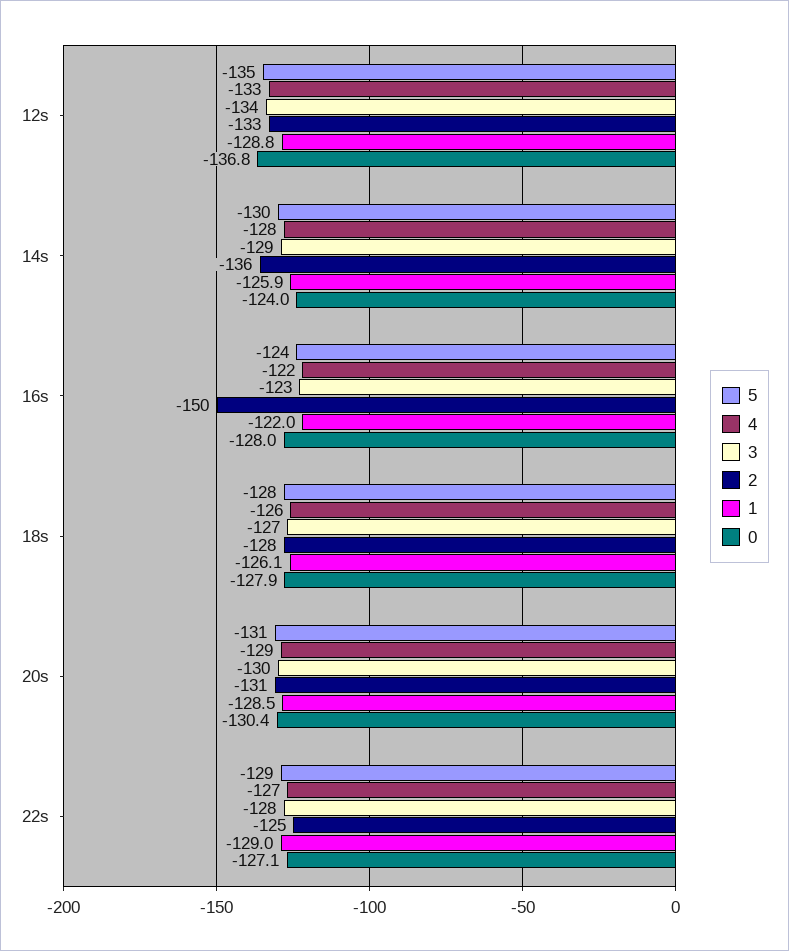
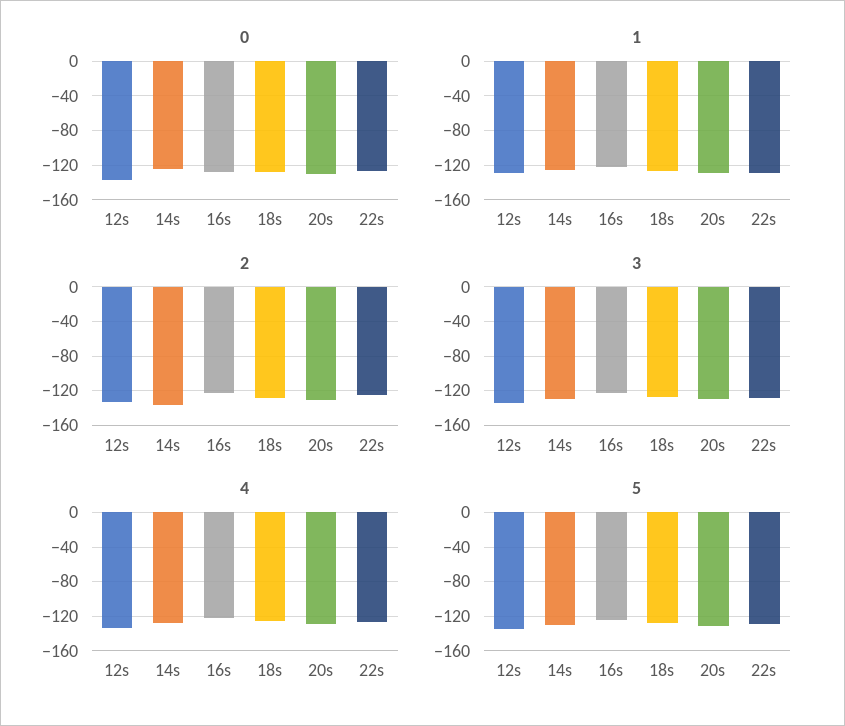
  {
    "5": {
      "12s": -135,
      "14s": -130,
      "16s": -124,
      "18s": -128,
      "20s": -131,
      "22s": -129
    },
    "4": {
      "12s": -133,
      "14s": -128,
      "16s": -122,
      "18s": -126,
      "20s": -129,
      "22s": -127
    },
    "3": {
      "12s": -134,
      "14s": -129,
      "16s": -123,
      "18s": -127,
      "20s": -130,
      "22s": -128
    },
    "2": {
      "12s": -133,
      "14s": -136,
-     "16s": -150,
+     "16s": -120,
      "18s": -128,
      "20s": -131,
      "22s": -125
    },
    "1": {
      "12s": -128.8,
      "14s": -125.9,
      "16s": -122,
      "18s": -126.1,
      "20s": -128.5,
      "22s": -129
    },
    "0": {
      "12s": -136.8,
      "14s": -124,
      "16s": -128,
      "18s": -127.9,
      "20s": -130.4,
      "22s": -127.1
    }
  }

